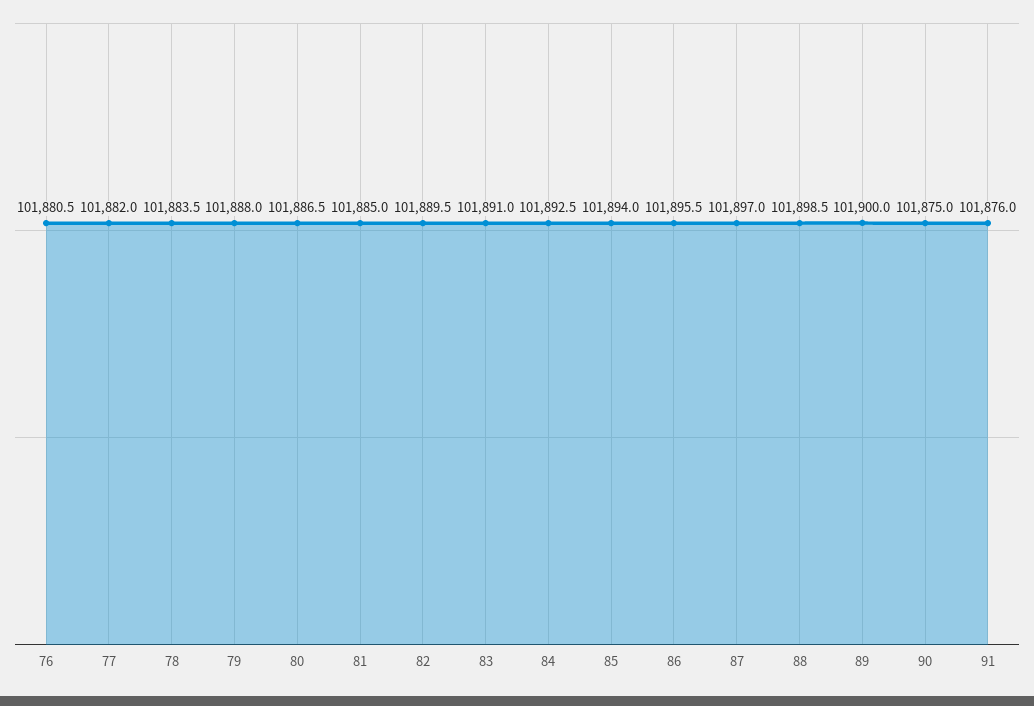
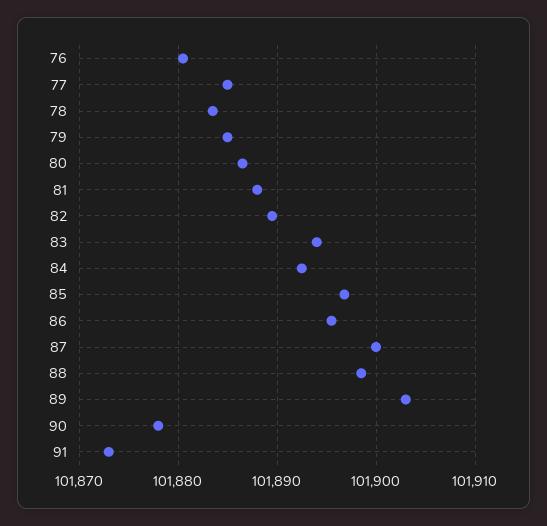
  {
    "76": 101880.5,
-   "77": 101882,
+   "77": 101885,
    "78": 101883.5,
-   "79": 101888,
+   "79": 101885,
    "80": 101886.5,
-   "81": 101885,
+   "81": 101888,
    "82": 101889.5,
-   "83": 101891,
+   "83": 101894,
    "84": 101892.5,
-   "85": 101894,
+   "85": 101897,
    "86": 101895.5,
-   "87": 101897,
+   "87": 101900,
    "88": 101898.5,
-   "89": 101900,
+   "89": 101903,
-   "90": 101875,
+   "90": 101878,
-   "91": 101876
+   "91": 101873
  }

